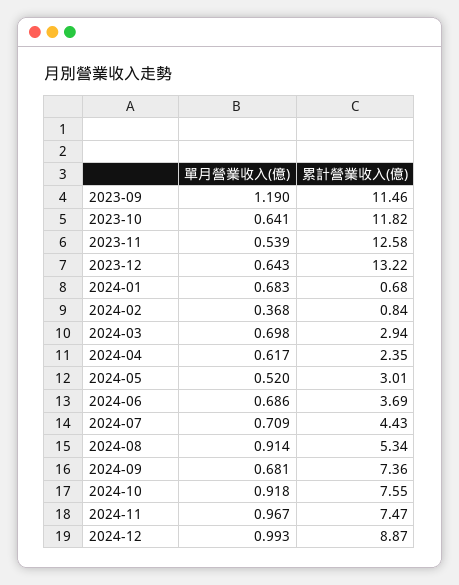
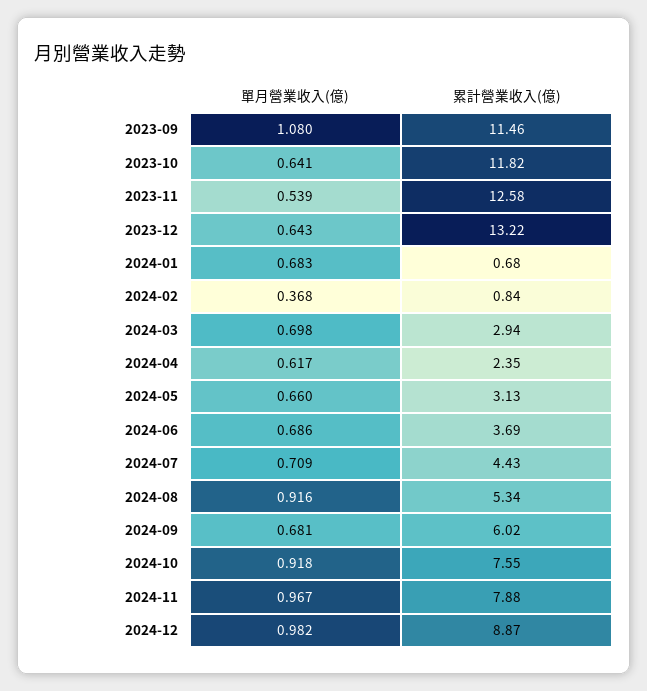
  {
    "單月營業收入(億)": {
-     "2023-09": 1.19,
+     "2023-09": 1.08,
      "2023-10": 0.641,
      "2023-11": 0.539,
      "2023-12": 0.643,
      "2024-01": 0.683,
      "2024-02": 0.368,
      "2024-03": 0.698,
      "2024-04": 0.617,
-     "2024-05": 0.52,
+     "2024-05": 0.66,
      "2024-06": 0.686,
      "2024-07": 0.709,
-     "2024-08": 0.914,
+     "2024-08": 0.916,
      "2024-09": 0.681,
      "2024-10": 0.918,
      "2024-11": 0.967,
-     "2024-12": 0.993
+     "2024-12": 0.982
    },
    "累計營業收入(億)": {
      "2023-09": 11.46,
      "2023-10": 11.82,
      "2023-11": 12.58,
      "2023-12": 13.22,
      "2024-01": 0.68,
      "2024-02": 0.84,
      "2024-03": 2.94,
      "2024-04": 2.35,
-     "2024-05": 3.01,
+     "2024-05": 3.13,
      "2024-06": 3.69,
      "2024-07": 4.43,
      "2024-08": 5.34,
-     "2024-09": 7.36,
+     "2024-09": 6.02,
      "2024-10": 7.55,
-     "2024-11": 7.47,
+     "2024-11": 7.88,
      "2024-12": 8.87
    }
  }

